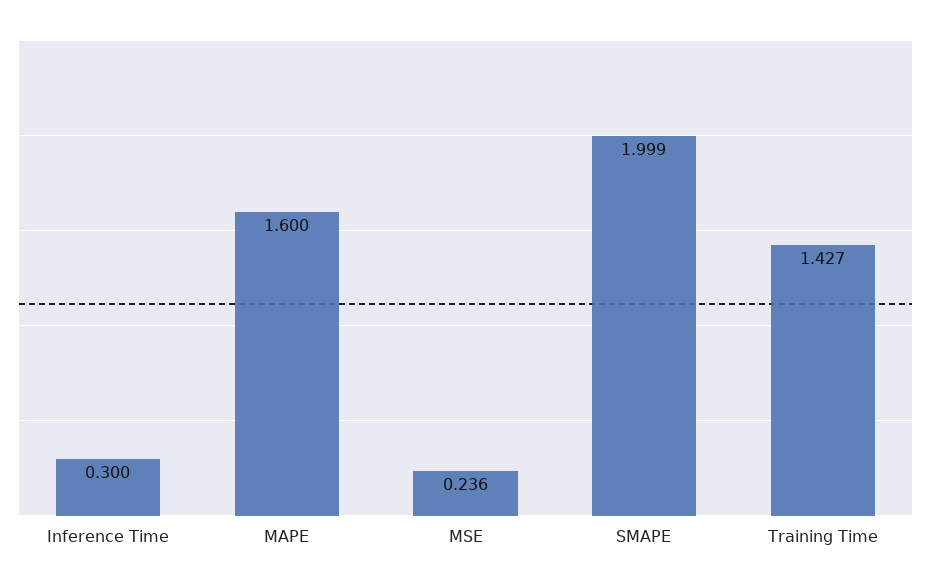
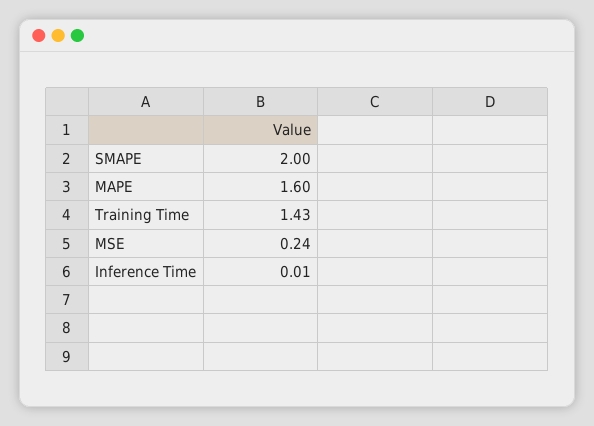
  {
-   "Inference Time": 0.3,
+   "Inference Time": 0.01,
    "MAPE": 1.6,
    "MSE": 0.236,
    "SMAPE": 1.999,
    "Training Time": 1.427
  }

